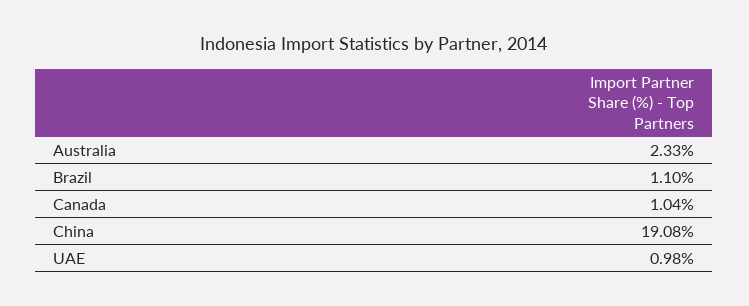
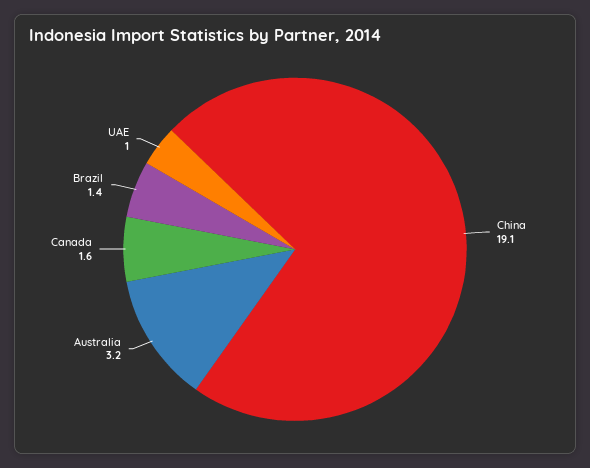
  {
-   "Australia": 2.33,
+   "Australia": 3.2,
-   "Brazil": 1.1,
+   "Brazil": 1.4,
-   "Canada": 1.04,
+   "Canada": 1.6,
    "China": 19.08,
    "UAE": 0.98
  }

